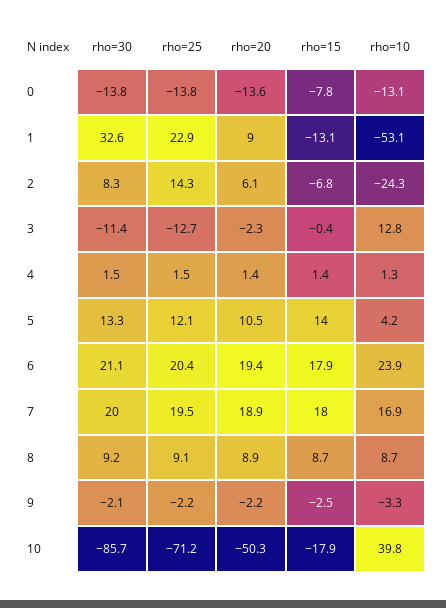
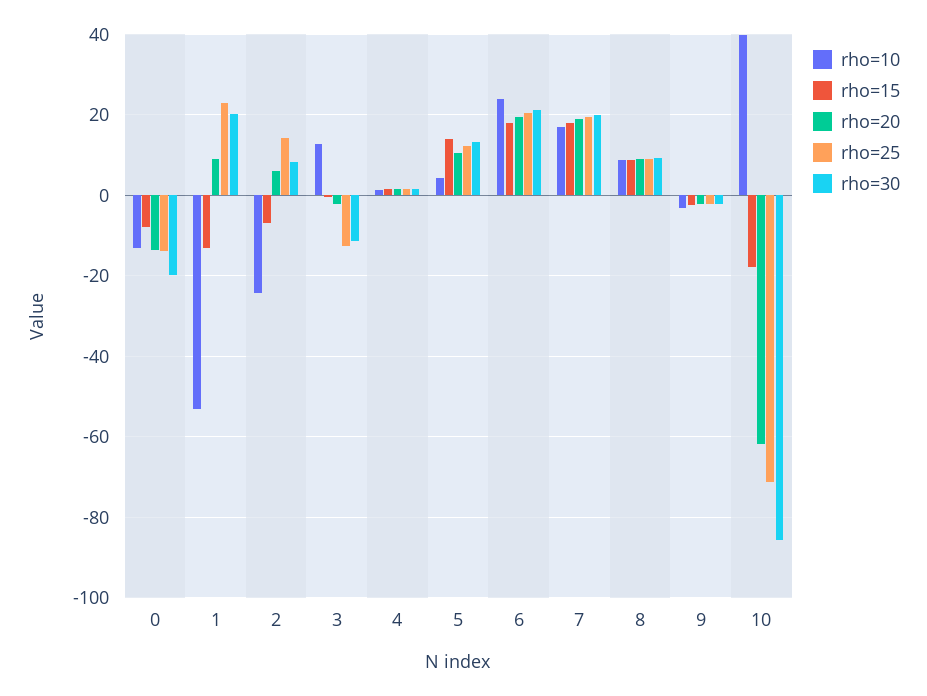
  {
    "rho=30": {
-     "0": -13.8,
+     "0": -20,
-     "1": 32.6,
+     "1": 20,
      "2": 8.3,
      "3": -11.4,
      "4": 1.5,
      "5": 13.3,
      "6": 21.1,
      "7": 20,
      "8": 9.2,
      "9": -2.1,
      "10": -85.7
    },
    "rho=25": {
      "0": -13.8,
      "1": 22.9,
      "2": 14.3,
      "3": -12.7,
      "4": 1.5,
      "5": 12.1,
      "6": 20.4,
      "7": 19.5,
      "8": 9.1,
      "9": -2.2,
      "10": -71.2
    },
    "rho=20": {
      "0": -13.6,
      "1": 9,
      "2": 6.1,
      "3": -2.3,
      "4": 1.4,
      "5": 10.5,
      "6": 19.4,
      "7": 18.9,
      "8": 8.9,
      "9": -2.2,
-     "10": -50.3
+     "10": -62
    },
    "rho=15": {
      "0": -7.8,
      "1": -13.1,
      "2": -6.8,
      "3": -0.4,
      "4": 1.4,
      "5": 14,
      "6": 17.9,
      "7": 18,
      "8": 8.7,
      "9": -2.5,
      "10": -17.9
    },
    "rho=10": {
      "0": -13.1,
      "1": -53.1,
      "2": -24.3,
      "3": 12.8,
      "4": 1.3,
      "5": 4.2,
      "6": 23.9,
      "7": 16.9,
      "8": 8.7,
      "9": -3.3,
      "10": 39.8
    }
  }

